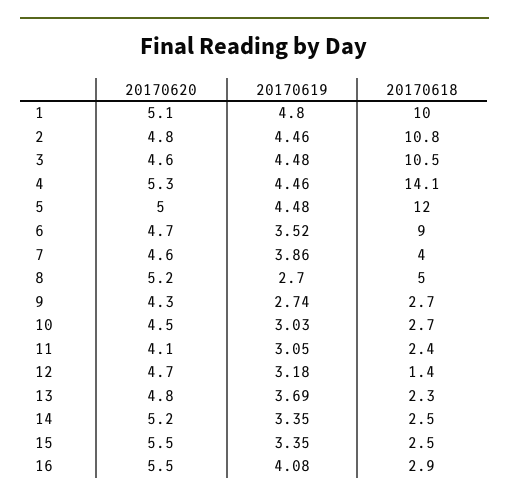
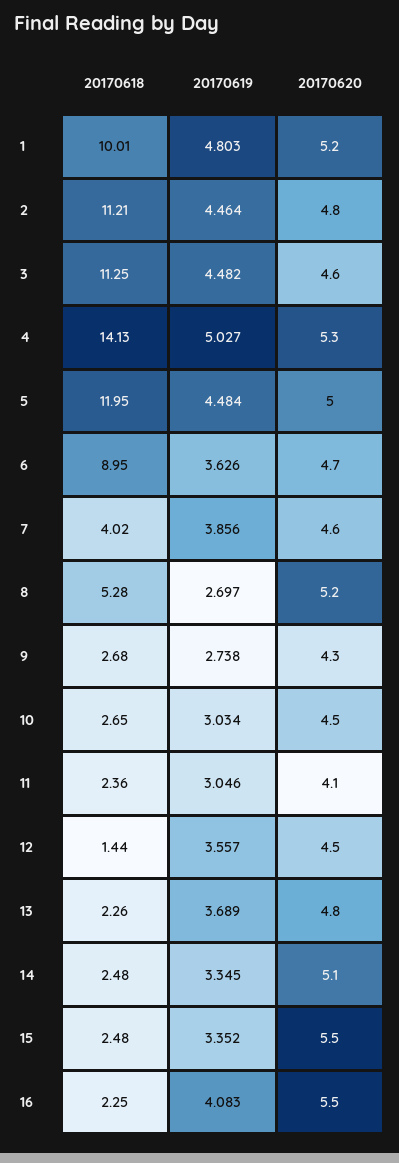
  {
    "20170620": {
-     "1": 5.1,
+     "1": 5.2,
      "2": 4.8,
      "3": 4.6,
      "4": 5.3,
      "5": 5,
      "6": 4.7,
      "7": 4.6,
      "8": 5.2,
      "9": 4.3,
      "10": 4.5,
      "11": 4.1,
-     "12": 4.7,
+     "12": 4.5,
      "13": 4.8,
-     "14": 5.2,
+     "14": 5.1,
      "15": 5.5,
      "16": 5.5
    },
    "20170619": {
      "1": 4.803,
      "2": 4.464,
      "3": 4.482,
-     "4": 4.46,
+     "4": 5.027,
      "5": 4.484,
-     "6": 3.52,
+     "6": 3.626,
      "7": 3.856,
      "8": 2.697,
      "9": 2.738,
      "10": 3.034,
      "11": 3.046,
-     "12": 3.18,
+     "12": 3.557,
      "13": 3.689,
      "14": 3.345,
      "15": 3.352,
      "16": 4.083
    },
    "20170618": {
      "1": 10.01,
-     "2": 10.8,
+     "2": 11.21,
-     "3": 10.5,
+     "3": 11.25,
      "4": 14.13,
      "5": 11.95,
      "6": 8.95,
      "7": 4.02,
-     "8": 5,
+     "8": 5.28,
      "9": 2.68,
      "10": 2.65,
      "11": 2.36,
      "12": 1.44,
      "13": 2.26,
      "14": 2.48,
      "15": 2.48,
-     "16": 2.9
+     "16": 2.25
    }
  }

